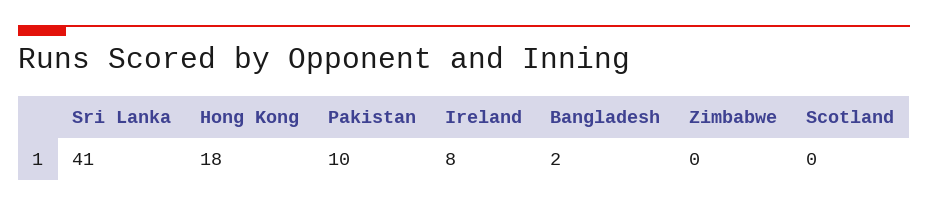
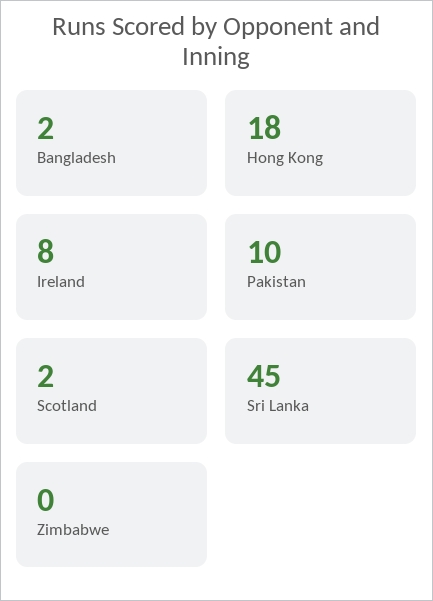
  {
-   "Sri Lanka": 41,
+   "Sri Lanka": 45,
    "Hong Kong": 18,
    "Pakistan": 10,
    "Ireland": 8,
    "Bangladesh": 2,
    "Zimbabwe": 0,
-   "Scotland": 0
+   "Scotland": 2
  }

